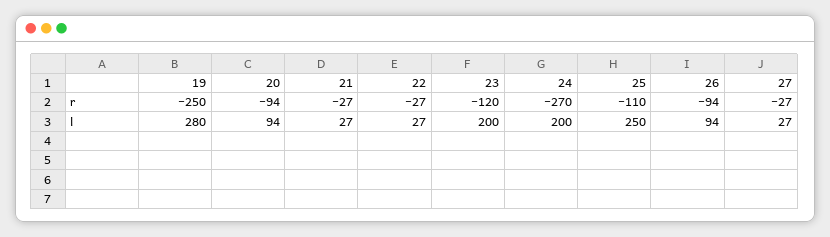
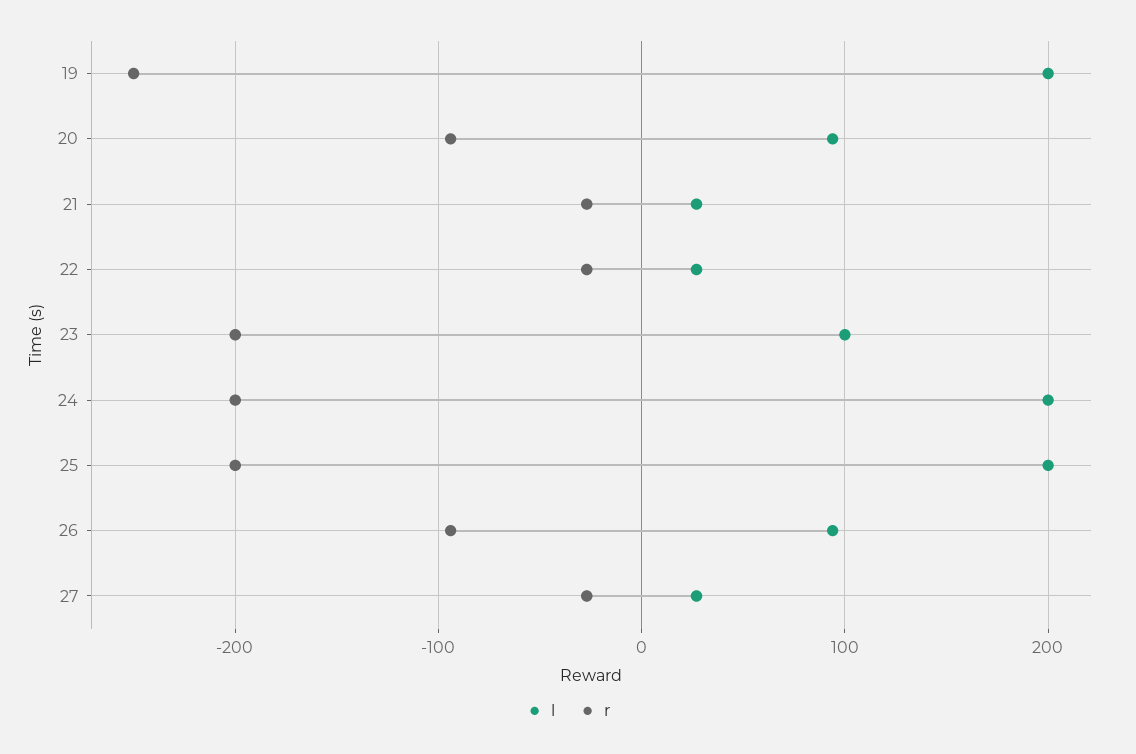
  {
    "r": {
      "19": -250,
      "20": -94,
      "21": -27,
      "22": -27,
-     "23": -120,
+     "23": -200,
-     "24": -270,
+     "24": -200,
-     "25": -110,
+     "25": -200,
      "26": -94,
      "27": -27
    },
    "l": {
-     "19": 280,
+     "19": 200,
      "20": 94,
      "21": 27,
      "22": 27,
-     "23": 200,
+     "23": 100,
      "24": 200,
-     "25": 250,
+     "25": 200,
      "26": 94,
      "27": 27
    }
  }

